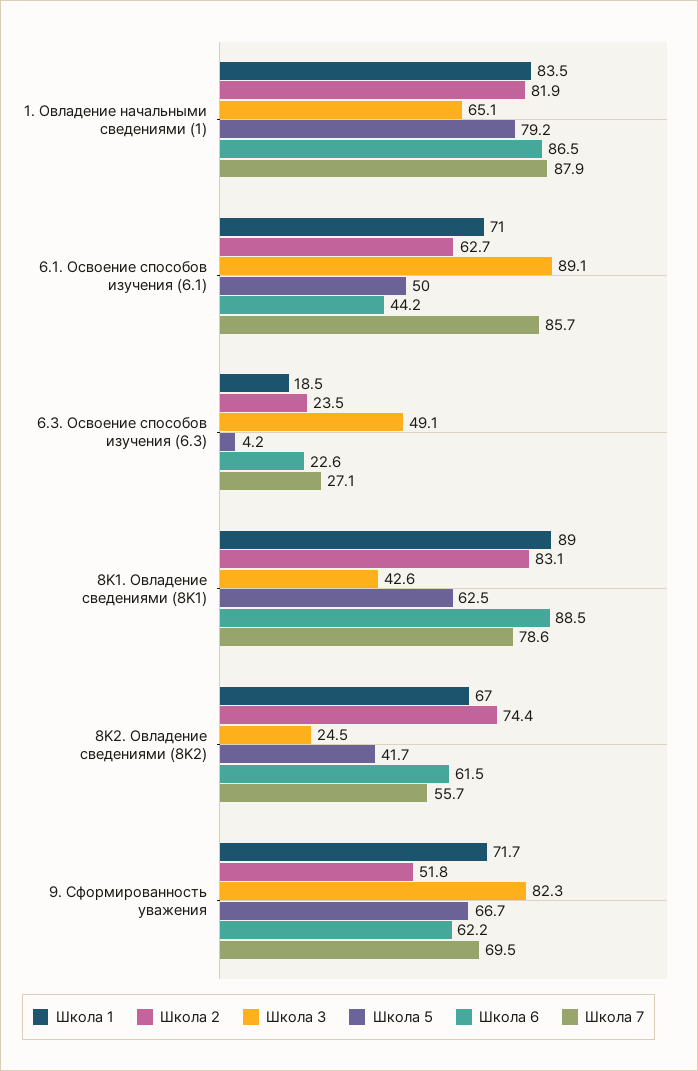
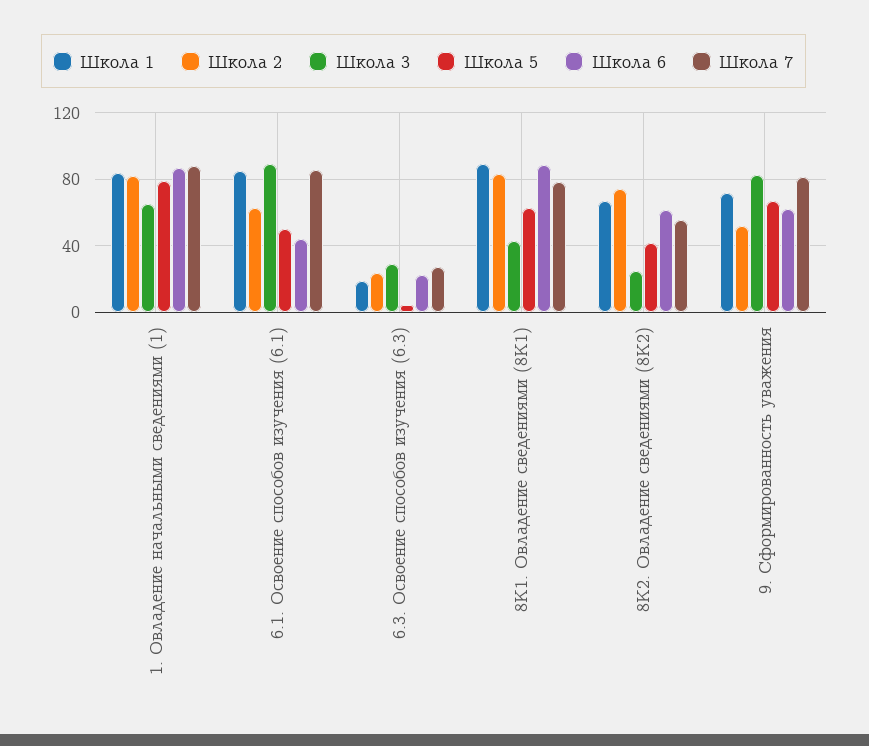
  {
    "Школа 1": {
      "1. Овладение начальными сведениями (1)": 83.5,
-     "6.1. Освоение способов изучения (6.1)": 71,
+     "6.1. Освоение способов изучения (6.1)": 85,
      "6.3. Освоение способов изучения (6.3)": 18.5,
      "8K1. Овладение сведениями (8K1)": 89,
      "8K2. Овладение сведениями (8K2)": 67,
      "9. Сформированность уважения": 71.7
    },
    "Школа 2": {
      "1. Овладение начальными сведениями (1)": 81.9,
      "6.1. Освоение способов изучения (6.1)": 62.7,
      "6.3. Освоение способов изучения (6.3)": 23.5,
      "8K1. Овладение сведениями (8K1)": 83.1,
      "8K2. Овладение сведениями (8K2)": 74.4,
      "9. Сформированность уважения": 51.8
    },
    "Школа 3": {
      "1. Овладение начальными сведениями (1)": 65.1,
      "6.1. Освоение способов изучения (6.1)": 89.1,
-     "6.3. Освоение способов изучения (6.3)": 49.1,
+     "6.3. Освоение способов изучения (6.3)": 30,
      "8K1. Овладение сведениями (8K1)": 42.6,
      "8K2. Овладение сведениями (8K2)": 24.5,
      "9. Сформированность уважения": 82.3
    },
    "Школа 5": {
      "1. Овладение начальными сведениями (1)": 79.2,
      "6.1. Освоение способов изучения (6.1)": 50,
      "6.3. Освоение способов изучения (6.3)": 4.2,
      "8K1. Овладение сведениями (8K1)": 62.5,
      "8K2. Овладение сведениями (8K2)": 41.7,
      "9. Сформированность уважения": 66.7
    },
    "Школа 6": {
      "1. Овладение начальными сведениями (1)": 86.5,
      "6.1. Освоение способов изучения (6.1)": 44.2,
      "6.3. Освоение способов изучения (6.3)": 22.6,
      "8K1. Овладение сведениями (8K1)": 88.5,
      "8K2. Овладение сведениями (8K2)": 61.5,
      "9. Сформированность уважения": 62.2
    },
    "Школа 7": {
      "1. Овладение начальными сведениями (1)": 87.9,
      "6.1. Освоение способов изучения (6.1)": 85.7,
      "6.3. Освоение способов изучения (6.3)": 27.1,
      "8K1. Овладение сведениями (8K1)": 78.6,
      "8K2. Овладение сведениями (8K2)": 55.7,
-     "9. Сформированность уважения": 69.5
+     "9. Сформированность уважения": 80
    }
  }

